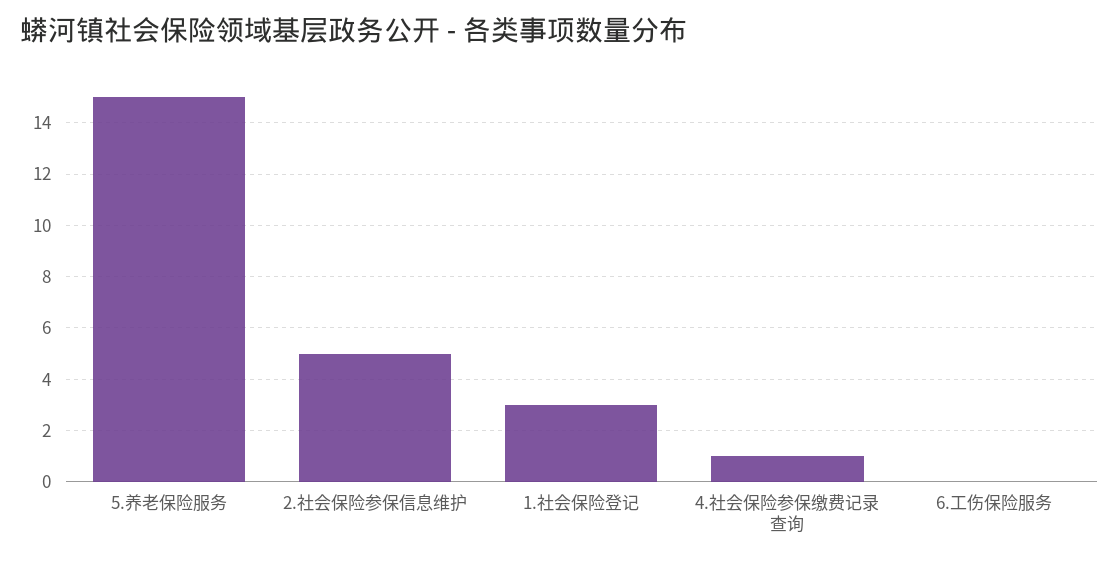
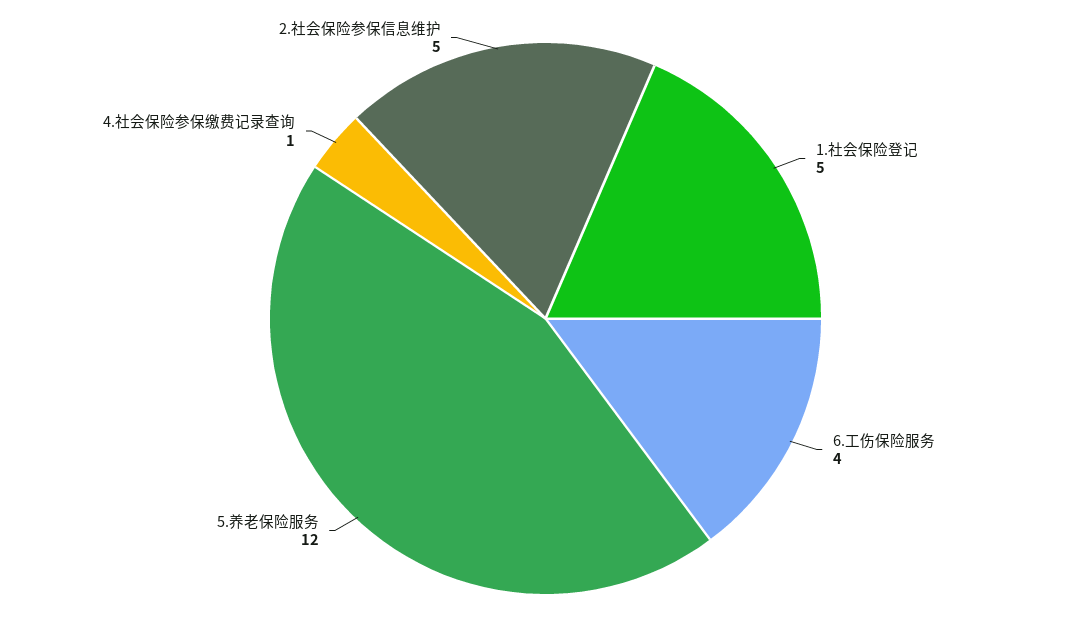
  {
-   "5.养老保险服务": 15,
+   "5.养老保险服务": 12,
    "2.社会保险参保信息维护": 5,
-   "1.社会保险登记": 3,
+   "1.社会保险登记": 5,
    "4.社会保险参保缴费记录查询": 1,
-   "6.工伤保险服务": 0
+   "6.工伤保险服务": 4
  }

